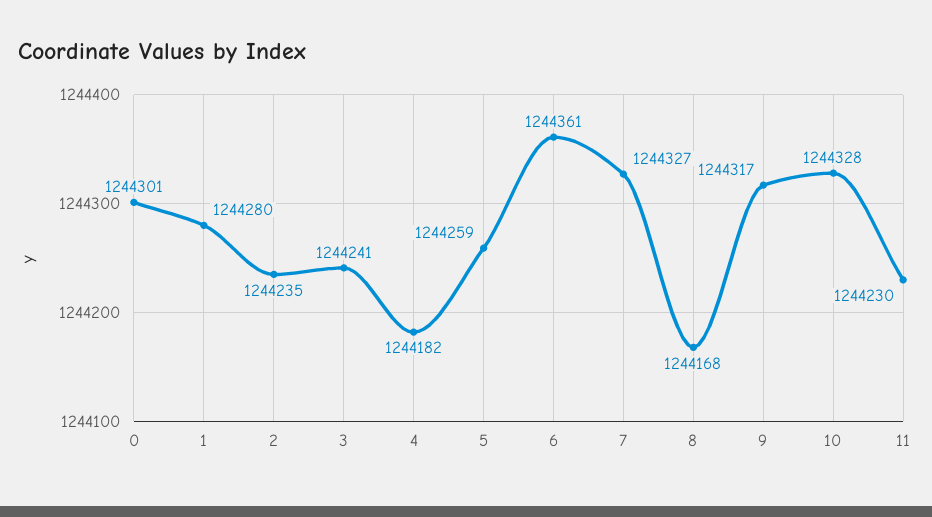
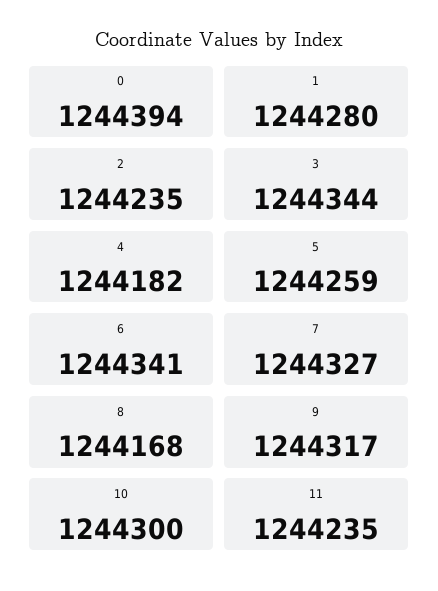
  {
-   "0": 1244301,
+   "0": 1244394,
    "1": 1244280,
    "2": 1244235,
-   "3": 1244241,
+   "3": 1244344,
    "4": 1244182,
    "5": 1244259,
-   "6": 1244361,
+   "6": 1244341,
    "7": 1244327,
    "8": 1244168,
    "9": 1244317,
-   "10": 1244328,
+   "10": 1244300,
-   "11": 1244230
+   "11": 1244235
  }

